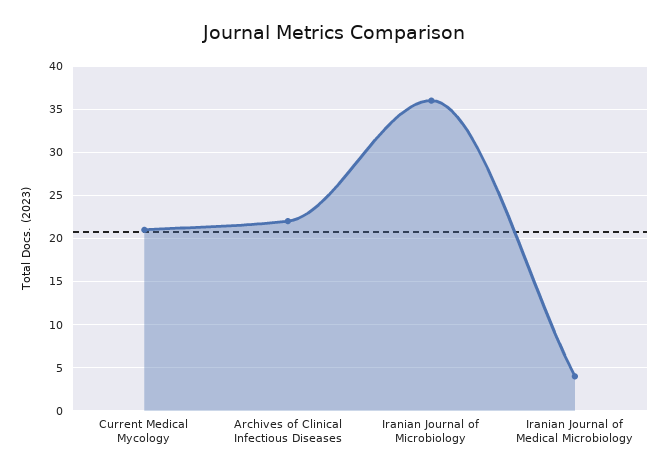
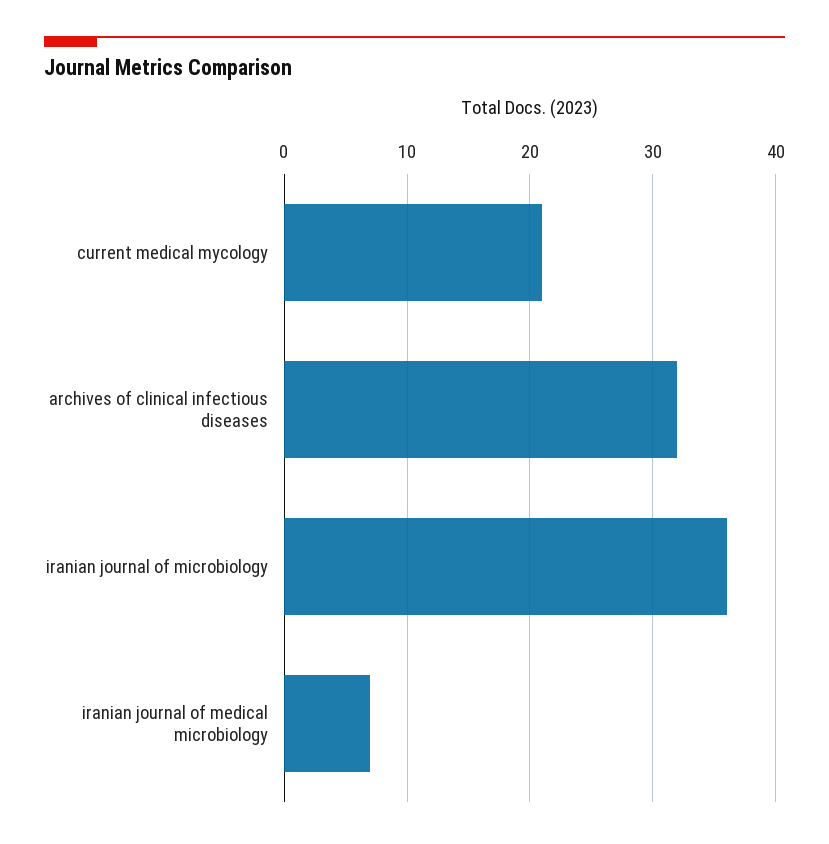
  {
    "Current Medical Mycology": 21,
-   "Archives of Clinical Infectious Diseases": 22,
+   "Archives of Clinical Infectious Diseases": 32,
    "Iranian Journal of Microbiology": 36,
-   "Iranian Journal of Medical Microbiology": 4
+   "Iranian Journal of Medical Microbiology": 7
  }

